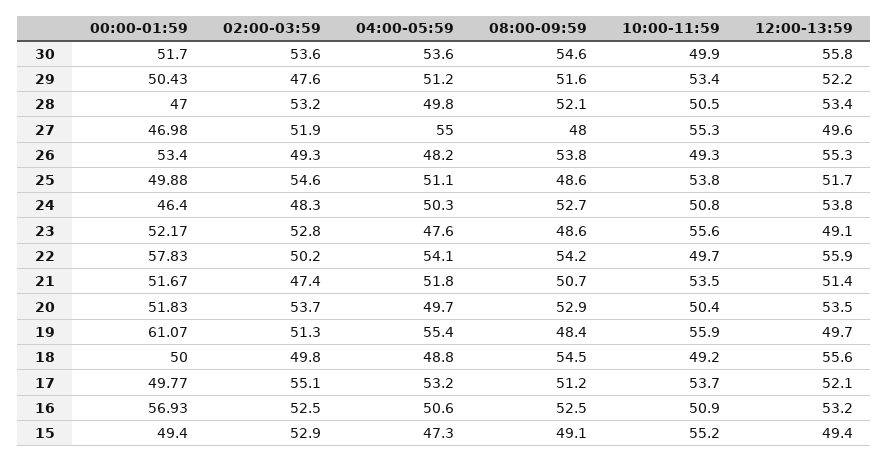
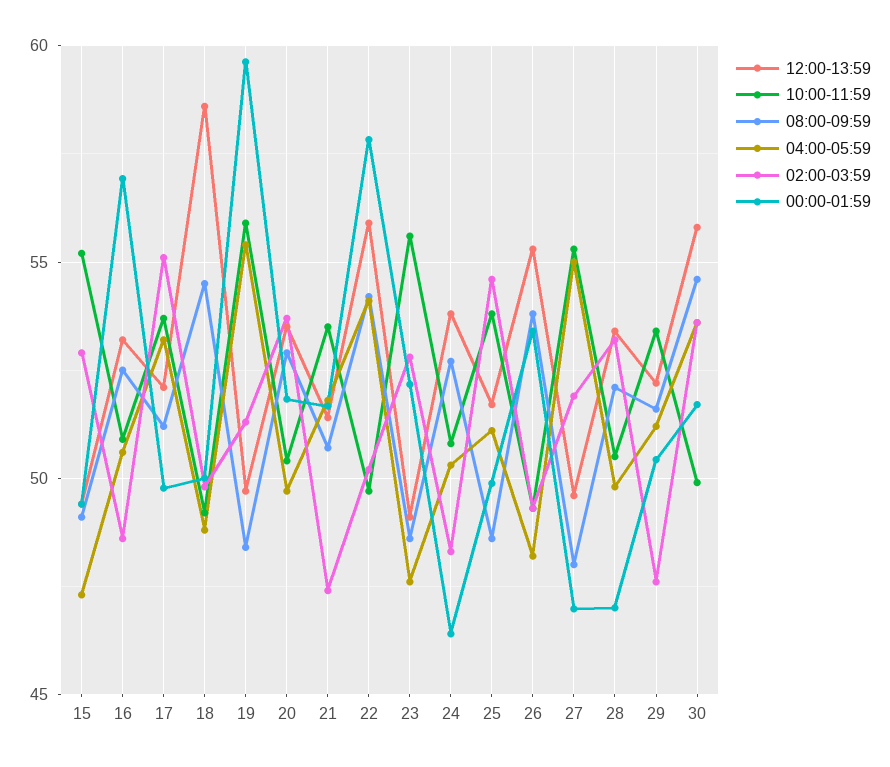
  {
    "00:00-01:59": {
      "30": 51.7,
      "29": 50.43,
      "28": 47,
      "27": 46.98,
      "26": 53.4,
      "25": 49.88,
      "24": 46.4,
      "23": 52.17,
      "22": 57.83,
      "21": 51.67,
      "20": 51.83,
-     "19": 61.07,
+     "19": 59.5,
      "18": 50,
      "17": 49.77,
      "16": 56.93,
      "15": 49.4
    },
    "02:00-03:59": {
      "30": 53.6,
      "29": 47.6,
      "28": 53.2,
      "27": 51.9,
      "26": 49.3,
      "25": 54.6,
      "24": 48.3,
      "23": 52.8,
      "22": 50.2,
      "21": 47.4,
      "20": 53.7,
      "19": 51.3,
      "18": 49.8,
      "17": 55.1,
-     "16": 52.5,
+     "16": 48.5,
      "15": 52.9
    },
    "04:00-05:59": {
      "30": 53.6,
      "29": 51.2,
      "28": 49.8,
      "27": 55,
      "26": 48.2,
      "25": 51.1,
      "24": 50.3,
      "23": 47.6,
      "22": 54.1,
      "21": 51.8,
      "20": 49.7,
      "19": 55.4,
      "18": 48.8,
      "17": 53.2,
      "16": 50.6,
      "15": 47.3
    },
    "08:00-09:59": {
      "30": 54.6,
      "29": 51.6,
      "28": 52.1,
      "27": 48,
      "26": 53.8,
      "25": 48.6,
      "24": 52.7,
      "23": 48.6,
      "22": 54.2,
      "21": 50.7,
      "20": 52.9,
      "19": 48.4,
      "18": 54.5,
      "17": 51.2,
      "16": 52.5,
      "15": 49.1
    },
    "10:00-11:59": {
      "30": 49.9,
      "29": 53.4,
      "28": 50.5,
      "27": 55.3,
      "26": 49.3,
      "25": 53.8,
      "24": 50.8,
      "23": 55.6,
      "22": 49.7,
      "21": 53.5,
      "20": 50.4,
      "19": 55.9,
      "18": 49.2,
      "17": 53.7,
      "16": 50.9,
      "15": 55.2
    },
    "12:00-13:59": {
      "30": 55.8,
      "29": 52.2,
      "28": 53.4,
      "27": 49.6,
      "26": 55.3,
      "25": 51.7,
      "24": 53.8,
      "23": 49.1,
      "22": 55.9,
      "21": 51.4,
      "20": 53.5,
      "19": 49.7,
-     "18": 55.6,
+     "18": 58.5,
      "17": 52.1,
      "16": 53.2,
      "15": 49.4
    }
  }

